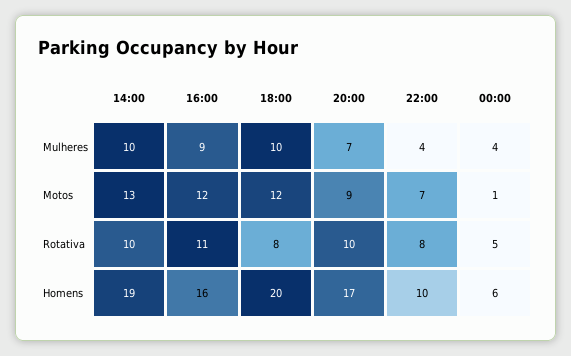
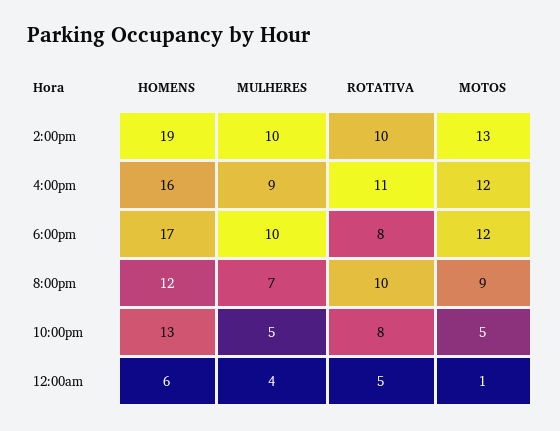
  {
    "14:00": {
      "Mulheres": 10,
      "Motos": 13,
      "Rotativa": 10,
      "Homens": 19
    },
    "16:00": {
      "Mulheres": 9,
      "Motos": 12,
      "Rotativa": 11,
      "Homens": 16
    },
    "18:00": {
      "Mulheres": 10,
      "Motos": 12,
      "Rotativa": 8,
-     "Homens": 20
+     "Homens": 17
    },
    "20:00": {
      "Mulheres": 7,
      "Motos": 9,
      "Rotativa": 10,
-     "Homens": 17
+     "Homens": 12
    },
    "22:00": {
-     "Mulheres": 4,
+     "Mulheres": 5,
-     "Motos": 7,
+     "Motos": 5,
      "Rotativa": 8,
-     "Homens": 10
+     "Homens": 13
    },
    "00:00": {
      "Mulheres": 4,
      "Motos": 1,
      "Rotativa": 5,
      "Homens": 6
    }
  }

